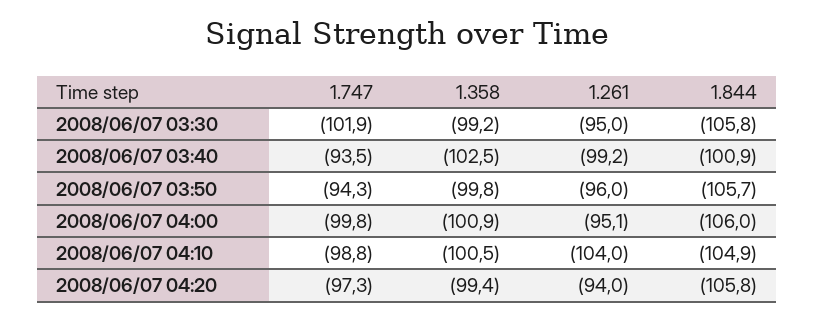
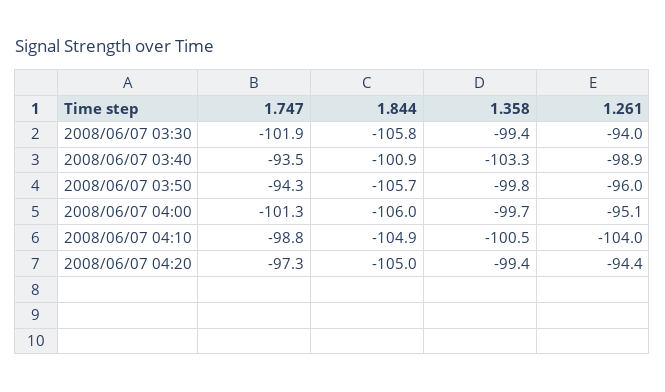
  {
    "1.747": {
      "2008/06/07 03:30": -101.9,
      "2008/06/07 03:40": -93.5,
      "2008/06/07 03:50": -94.3,
-     "2008/06/07 04:00": -99.8,
+     "2008/06/07 04:00": -101.3,
      "2008/06/07 04:10": -98.8,
      "2008/06/07 04:20": -97.3
    },
    "1.358": {
-     "2008/06/07 03:30": -99.2,
+     "2008/06/07 03:30": -99.4,
-     "2008/06/07 03:40": -102.5,
+     "2008/06/07 03:40": -103.3,
      "2008/06/07 03:50": -99.8,
-     "2008/06/07 04:00": -100.9,
+     "2008/06/07 04:00": -99.7,
      "2008/06/07 04:10": -100.5,
      "2008/06/07 04:20": -99.4
    },
    "1.261": {
-     "2008/06/07 03:30": -95,
+     "2008/06/07 03:30": -94,
-     "2008/06/07 03:40": -99.2,
+     "2008/06/07 03:40": -98.9,
      "2008/06/07 03:50": -96,
      "2008/06/07 04:00": -95.1,
      "2008/06/07 04:10": -104,
-     "2008/06/07 04:20": -94
+     "2008/06/07 04:20": -94.4
    },
    "1.844": {
      "2008/06/07 03:30": -105.8,
      "2008/06/07 03:40": -100.9,
      "2008/06/07 03:50": -105.7,
      "2008/06/07 04:00": -106,
      "2008/06/07 04:10": -104.9,
-     "2008/06/07 04:20": -105.8
+     "2008/06/07 04:20": -105
    }
  }

